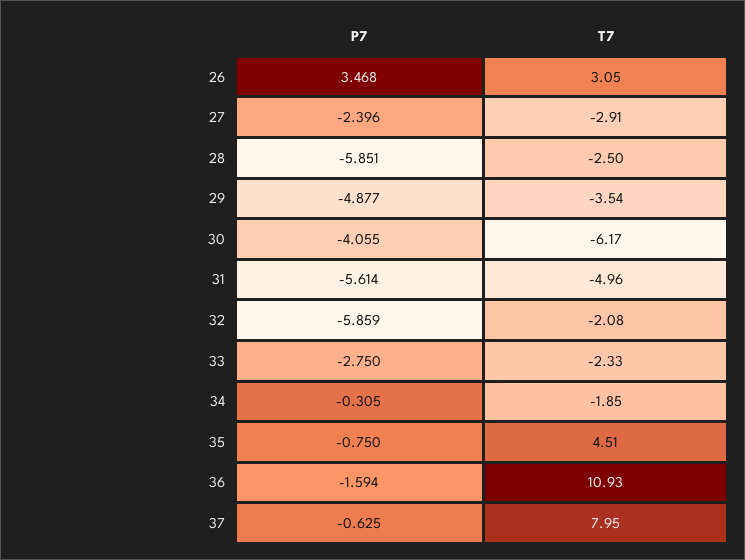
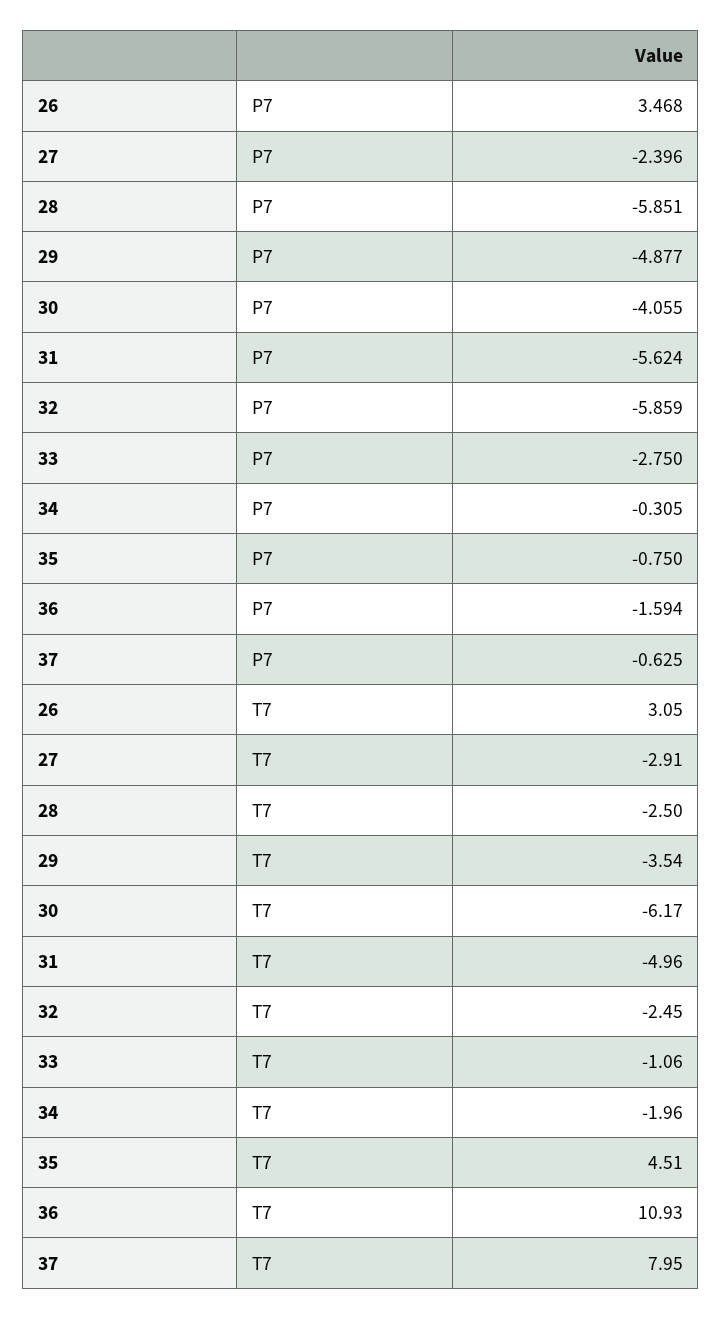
  {
    "P7": {
      "26": 3.468,
      "27": -2.396,
      "28": -5.851,
      "29": -4.877,
      "30": -4.055,
-     "31": -5.614,
+     "31": -5.624,
      "32": -5.859,
      "33": -2.75,
      "34": -0.305,
      "35": -0.75,
      "36": -1.594,
      "37": -0.625
    },
    "T7": {
      "26": 3.05,
      "27": -2.91,
      "28": -2.5,
      "29": -3.54,
      "30": -6.17,
      "31": -4.96,
-     "32": -2.08,
+     "32": -2.45,
-     "33": -2.33,
+     "33": -1.06,
-     "34": -1.85,
+     "34": -1.96,
      "35": 4.51,
      "36": 10.93,
      "37": 7.95
    }
  }

